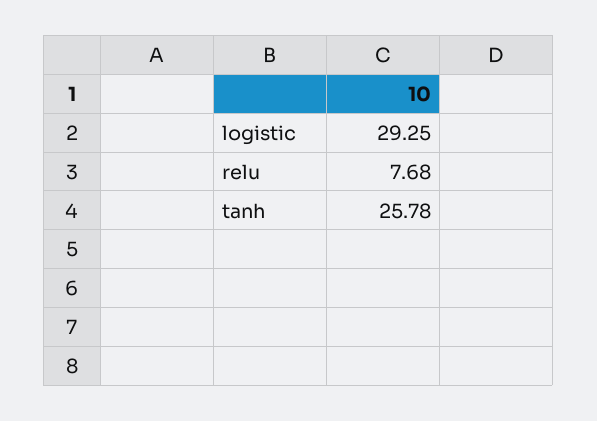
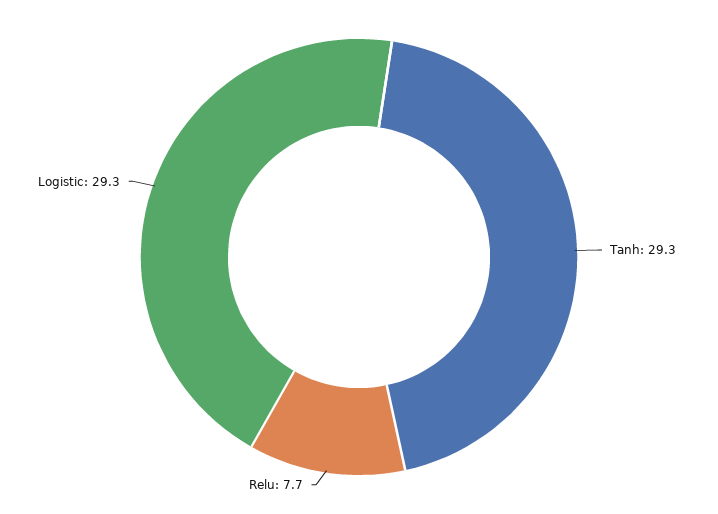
  {
    "logistic": 29.25,
    "relu": 7.68,
-   "tanh": 25.78
+   "tanh": 29.3
  }

